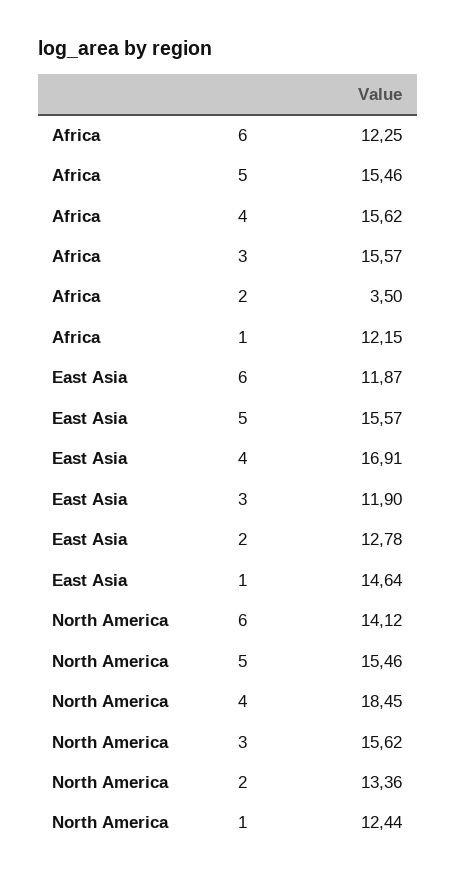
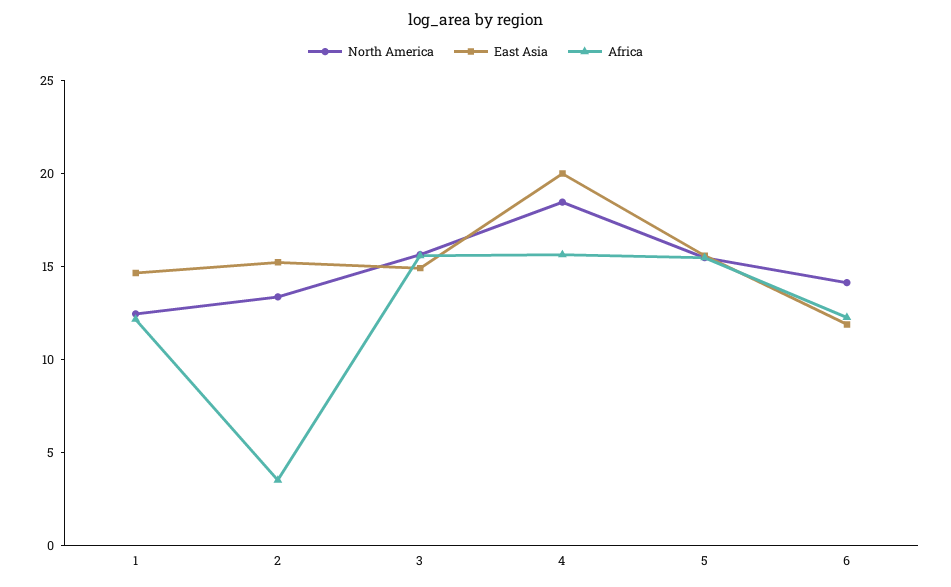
  {
    "Africa": {
      "6": 12.25,
      "5": 15.46,
      "4": 15.62,
      "3": 15.57,
      "2": 3.5,
      "1": 12.15
    },
    "East Asia": {
      "6": 11.87,
      "5": 15.57,
-     "4": 16.91,
+     "4": 20,
-     "3": 11.9,
+     "3": 15,
-     "2": 12.78,
+     "2": 15,
      "1": 14.64
    },
    "North America": {
      "6": 14.12,
      "5": 15.46,
      "4": 18.45,
      "3": 15.62,
      "2": 13.36,
      "1": 12.44
    }
  }

